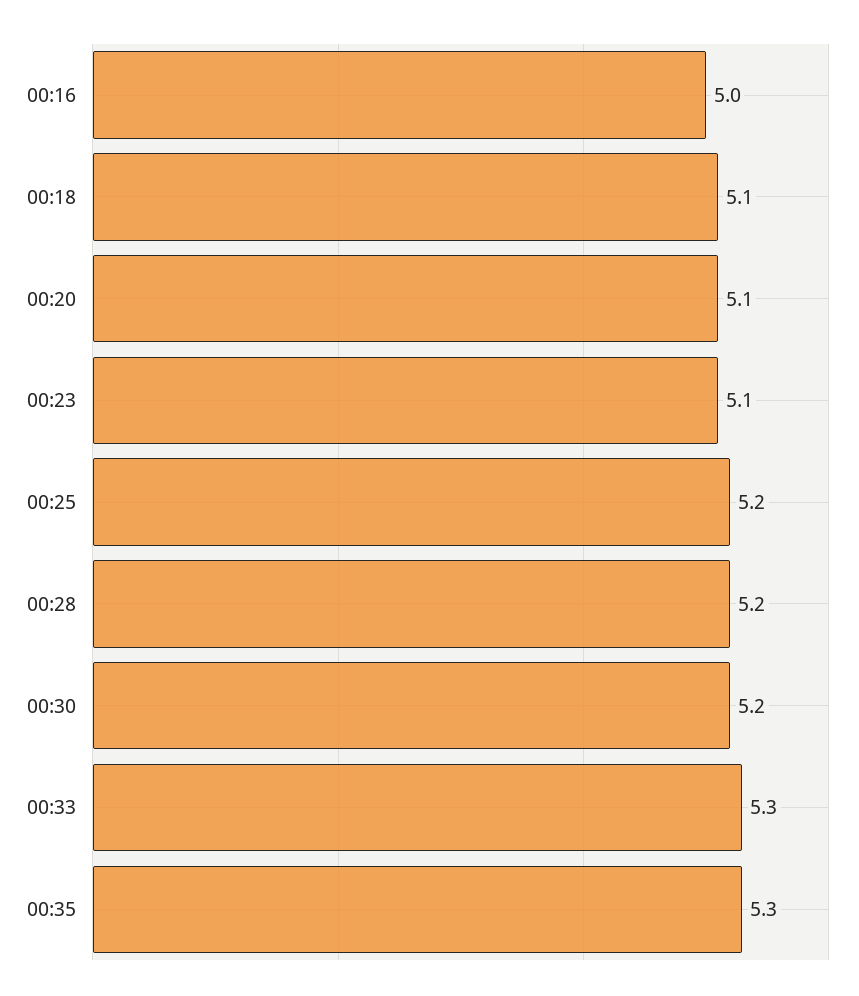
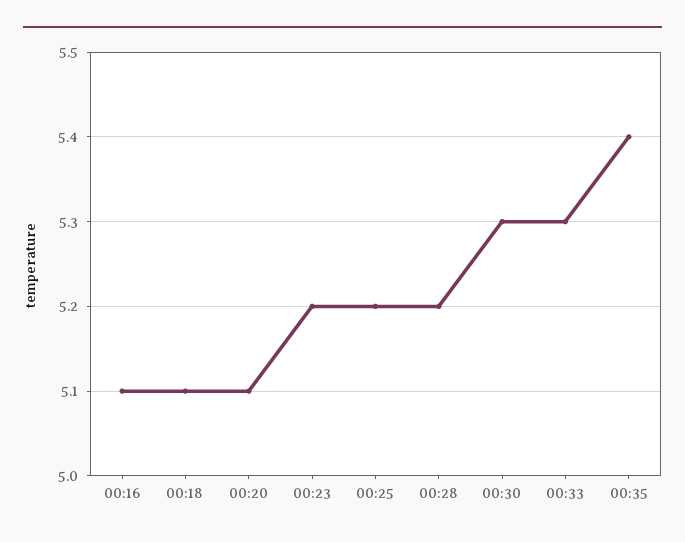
  {
-   "00:16": 5,
+   "00:16": 5.1,
    "00:18": 5.1,
    "00:20": 5.1,
-   "00:23": 5.1,
+   "00:23": 5.2,
    "00:25": 5.2,
    "00:28": 5.2,
-   "00:30": 5.2,
+   "00:30": 5.3,
    "00:33": 5.3,
-   "00:35": 5.3
+   "00:35": 5.4
  }

